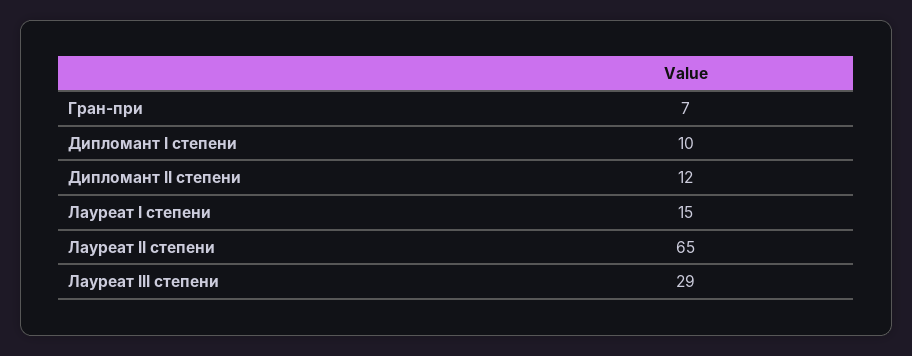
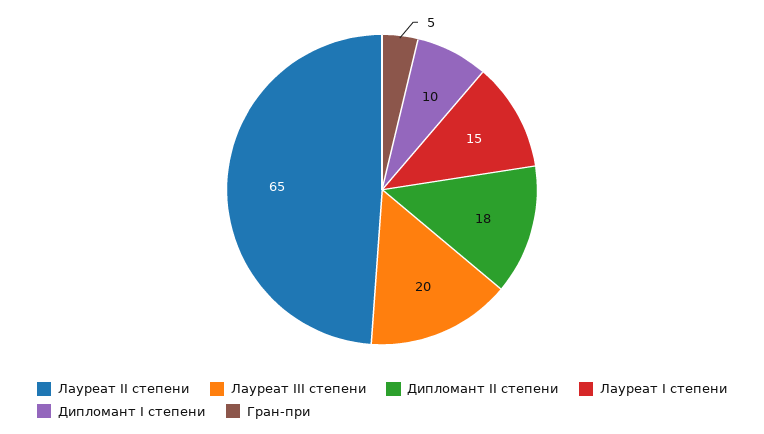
  {
-   "Гран-при": 7,
+   "Гран-при": 5,
    "Дипломант I степени": 10,
-   "Дипломант II степени": 12,
+   "Дипломант II степени": 18,
    "Лауреат I степени": 15,
    "Лауреат II степени": 65,
-   "Лауреат III степени": 29
+   "Лауреат III степени": 20
  }

